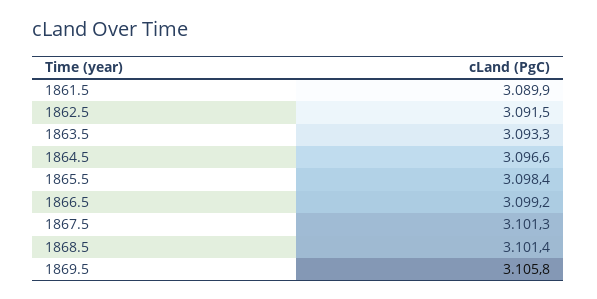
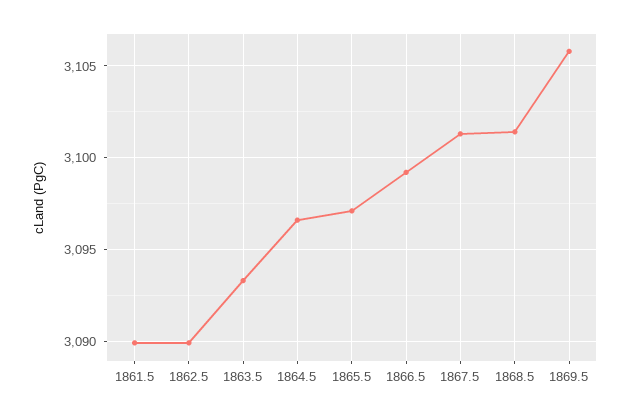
  {
    "1861.5": 3089.9,
-   "1862.5": 3091.5,
+   "1862.5": 3090,
    "1863.5": 3093.3,
    "1864.5": 3096.6,
-   "1865.5": 3098.4,
+   "1865.5": 3097,
    "1866.5": 3099.2,
    "1867.5": 3101.3,
    "1868.5": 3101.4,
    "1869.5": 3105.8
  }

